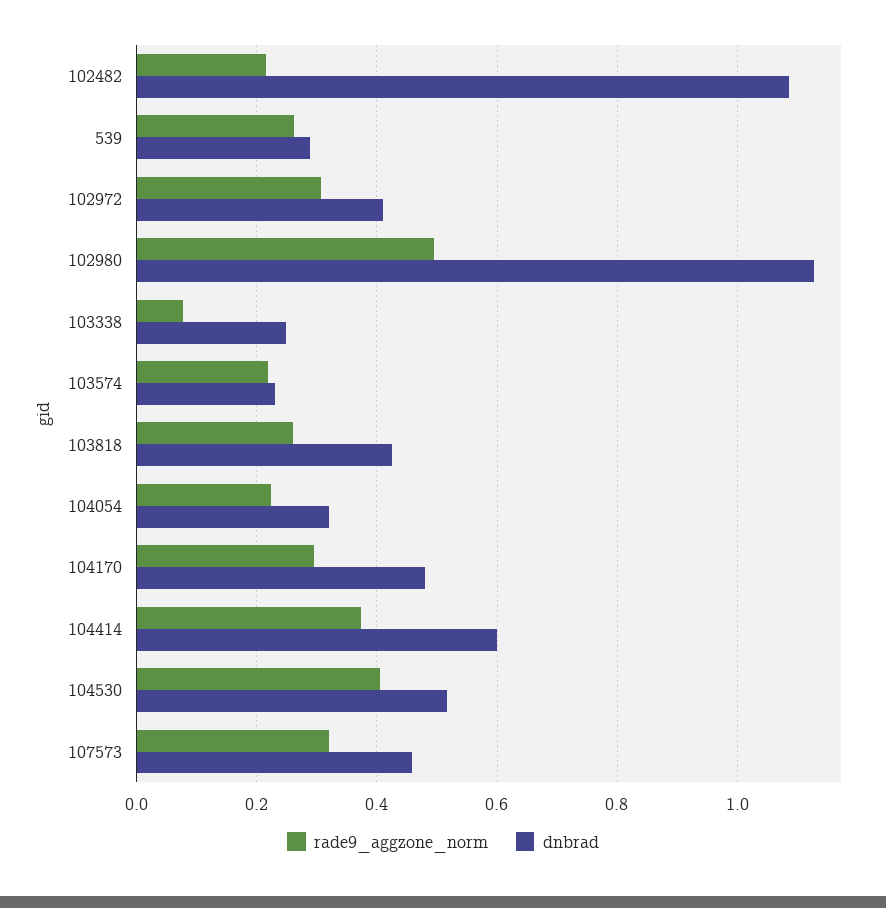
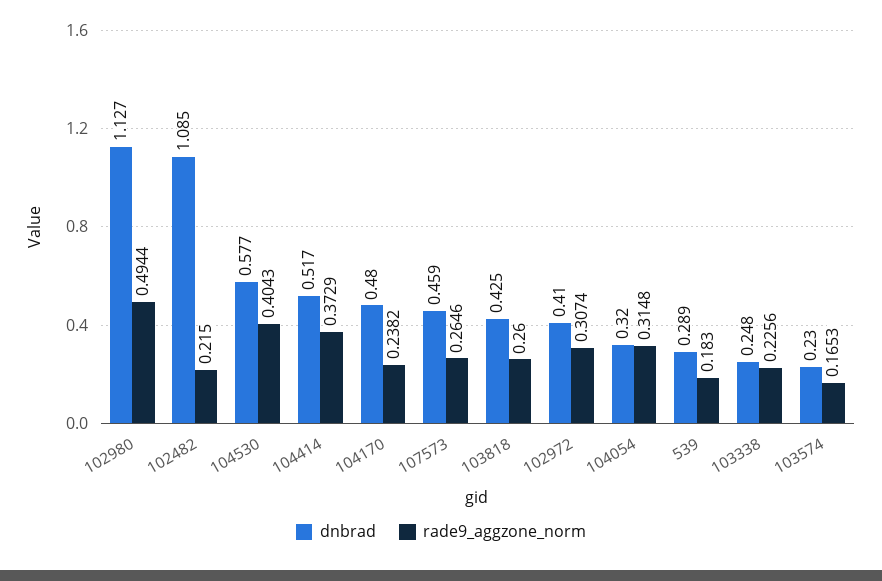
  {
    "rade9_aggzone_norm": {
      "102482": 0.215,
-     "539": 0.26,
+     "539": 0.183,
      "102972": 0.3074,
      "102980": 0.4944,
-     "103338": 0.08,
+     "103338": 0.2256,
-     "103574": 0.22,
+     "103574": 0.1653,
      "103818": 0.26,
-     "104054": 0.22,
+     "104054": 0.3148,
-     "104170": 0.3,
+     "104170": 0.2382,
      "104414": 0.3729,
      "104530": 0.4043,
-     "107573": 0.32
+     "107573": 0.2646
    },
    "dnbrad": {
      "102482": 1.085,
      "539": 0.289,
      "102972": 0.41,
      "102980": 1.127,
      "103338": 0.248,
      "103574": 0.23,
      "103818": 0.425,
      "104054": 0.32,
      "104170": 0.48,
-     "104414": 0.6,
+     "104414": 0.517,
-     "104530": 0.52,
+     "104530": 0.577,
      "107573": 0.459
    }
  }

